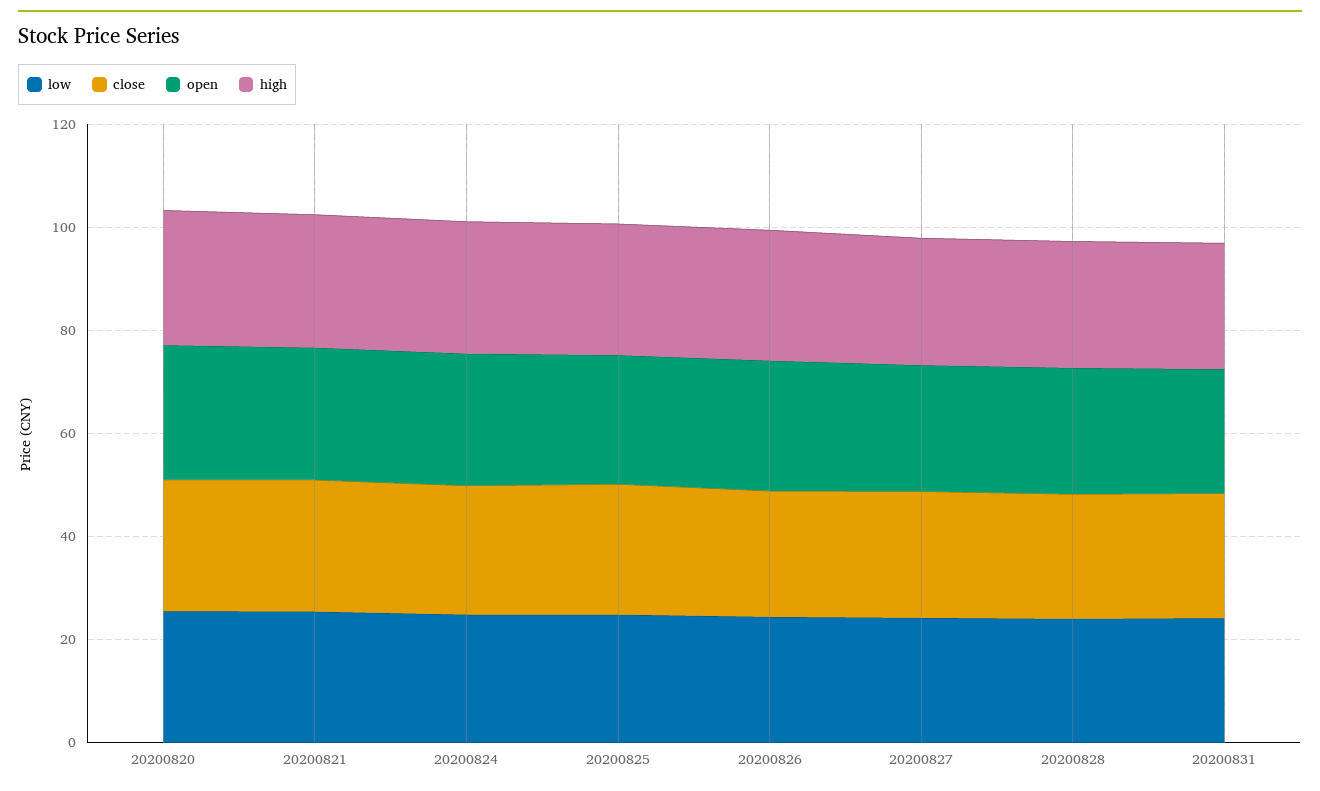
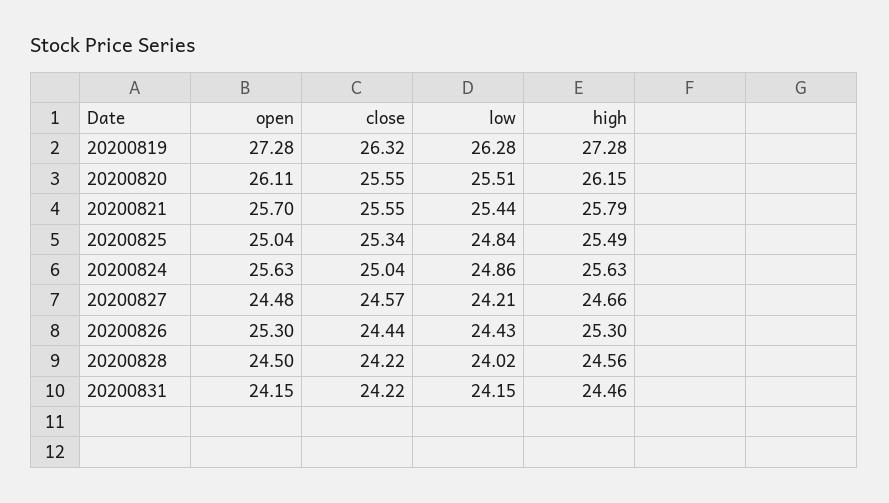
  {
    "low": {
      "20200820": 25.51,
      "20200821": 25.44,
      "20200824": 24.86,
      "20200825": 24.84,
      "20200826": 24.43,
      "20200827": 24.21,
      "20200828": 24.02,
-     "20200831": 24.15
+     "20200831": 24.15,
+     "20200819": 26.28
    },
    "close": {
      "20200820": 25.55,
      "20200821": 25.55,
      "20200824": 25.04,
      "20200825": 25.34,
      "20200826": 24.44,
      "20200827": 24.57,
      "20200828": 24.22,
-     "20200831": 24.22
+     "20200831": 24.22,
+     "20200819": 26.32
    },
    "open": {
      "20200820": 26.11,
      "20200821": 25.7,
      "20200824": 25.63,
      "20200825": 25.04,
      "20200826": 25.3,
      "20200827": 24.48,
      "20200828": 24.5,
-     "20200831": 24.15
+     "20200831": 24.15,
+     "20200819": 27.28
    },
    "high": {
      "20200820": 26.15,
      "20200821": 25.79,
      "20200824": 25.63,
      "20200825": 25.49,
      "20200826": 25.3,
      "20200827": 24.66,
      "20200828": 24.56,
-     "20200831": 24.46
+     "20200831": 24.46,
+     "20200819": 27.28
    }
  }

